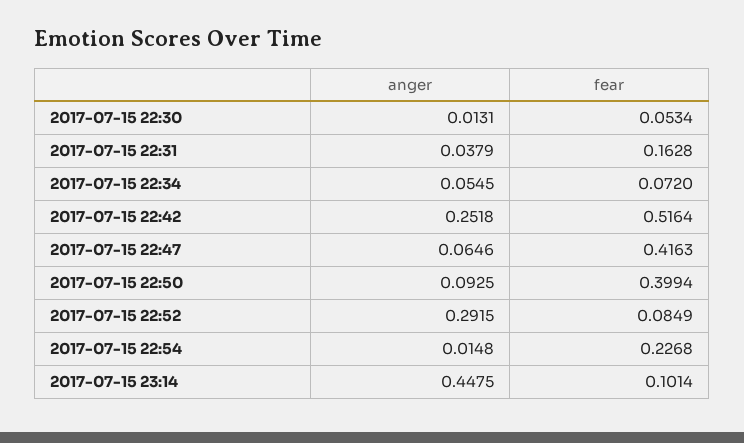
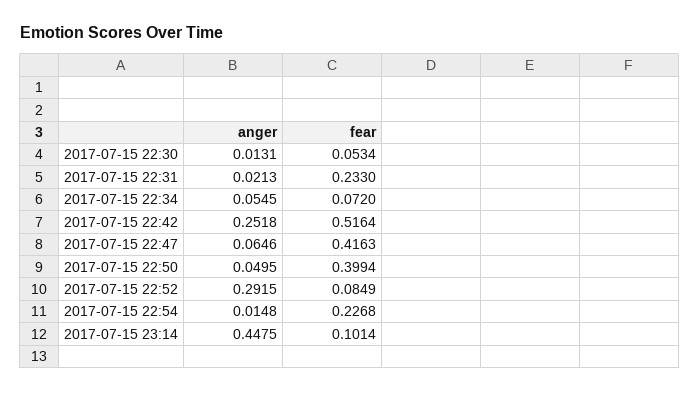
  {
    "anger": {
      "2017-07-15 22:30": 0.0131,
-     "2017-07-15 22:31": 0.0379,
+     "2017-07-15 22:31": 0.0213,
      "2017-07-15 22:34": 0.0545,
      "2017-07-15 22:42": 0.2518,
      "2017-07-15 22:47": 0.0646,
-     "2017-07-15 22:50": 0.0925,
+     "2017-07-15 22:50": 0.0495,
      "2017-07-15 22:52": 0.2915,
      "2017-07-15 22:54": 0.0148,
      "2017-07-15 23:14": 0.4475
    },
    "fear": {
      "2017-07-15 22:30": 0.0534,
-     "2017-07-15 22:31": 0.1628,
+     "2017-07-15 22:31": 0.233,
      "2017-07-15 22:34": 0.072,
      "2017-07-15 22:42": 0.5164,
      "2017-07-15 22:47": 0.4163,
      "2017-07-15 22:50": 0.3994,
      "2017-07-15 22:52": 0.0849,
      "2017-07-15 22:54": 0.2268,
      "2017-07-15 23:14": 0.1014
    }
  }

